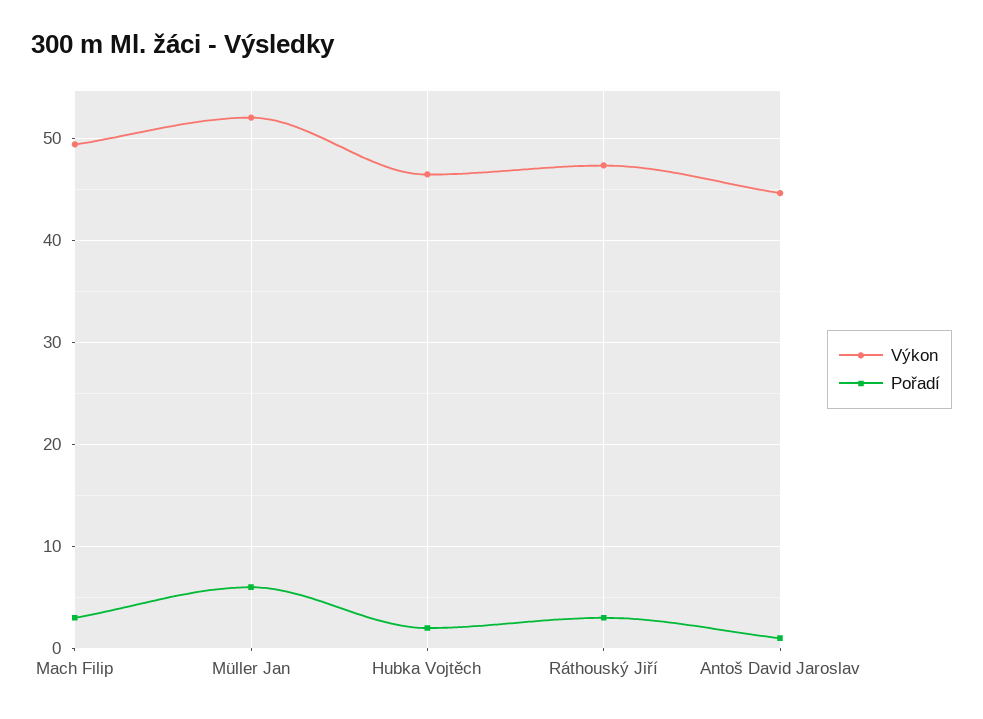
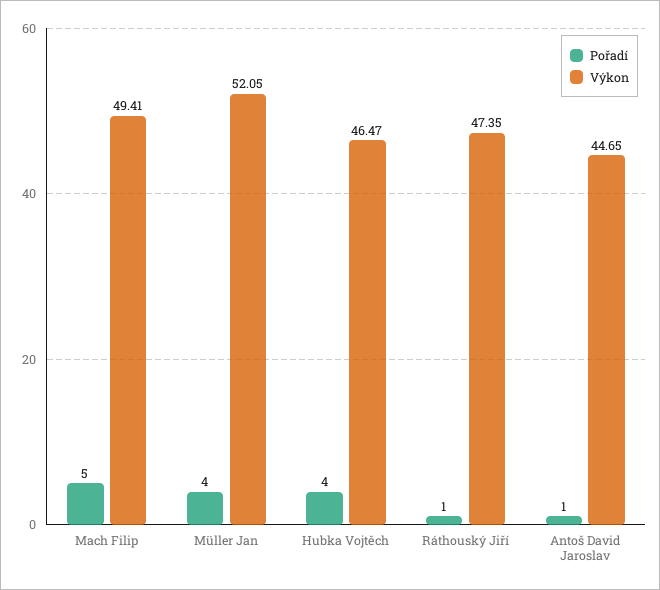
  {
    "Výkon": {
      "Mach Filip": 49.41,
      "Müller Jan": 52.05,
      "Hubka Vojtěch": 46.47,
      "Ráthouský Jiří": 47.35,
      "Antoš David Jaroslav": 44.65
    },
    "Pořadí": {
-     "Mach Filip": 3,
+     "Mach Filip": 5,
-     "Müller Jan": 6,
+     "Müller Jan": 4,
-     "Hubka Vojtěch": 2,
+     "Hubka Vojtěch": 4,
-     "Ráthouský Jiří": 3,
+     "Ráthouský Jiří": 1,
      "Antoš David Jaroslav": 1
    }
  }

